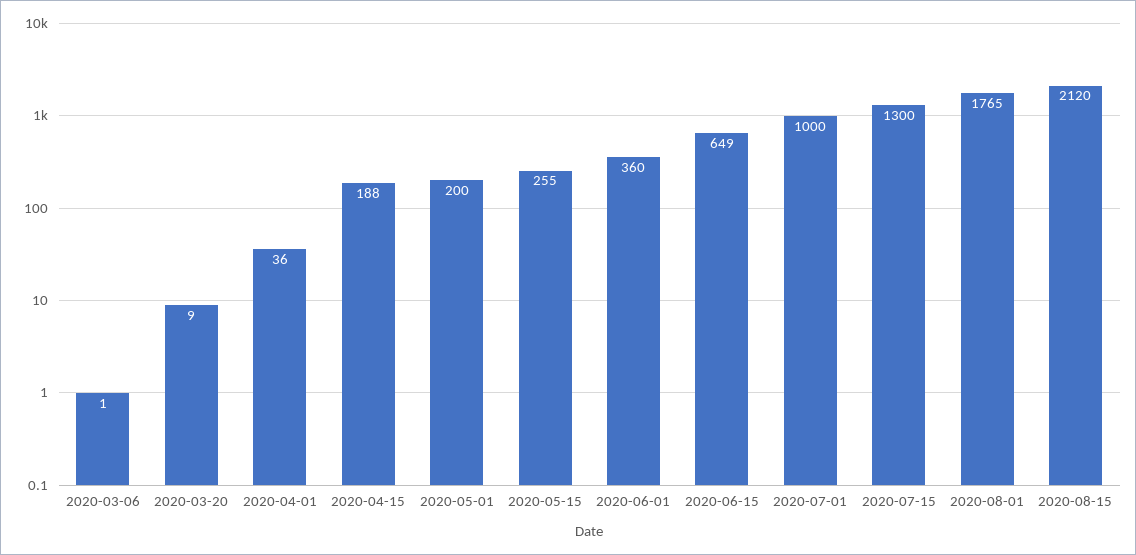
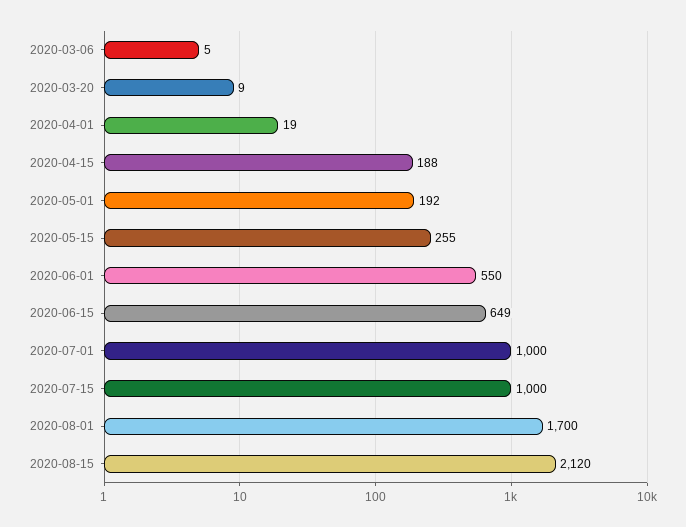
  {
-   "2020-03-06": 1,
+   "2020-03-06": 5,
    "2020-03-20": 9,
-   "2020-04-01": 36,
+   "2020-04-01": 19,
    "2020-04-15": 188,
-   "2020-05-01": 200,
+   "2020-05-01": 192,
    "2020-05-15": 255,
-   "2020-06-01": 360,
+   "2020-06-01": 550,
    "2020-06-15": 649,
    "2020-07-01": 1000,
-   "2020-07-15": 1300,
+   "2020-07-15": 1000,
-   "2020-08-01": 1765,
+   "2020-08-01": 1700,
    "2020-08-15": 2120
  }

